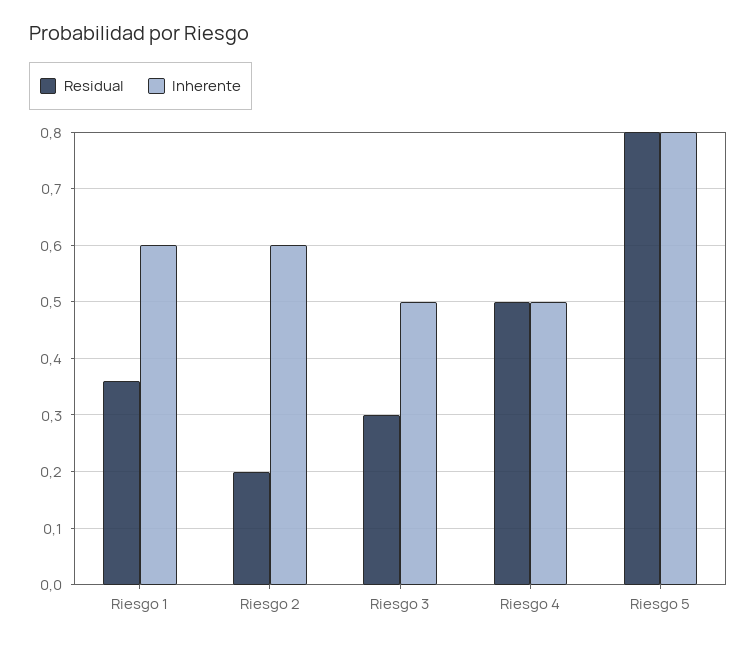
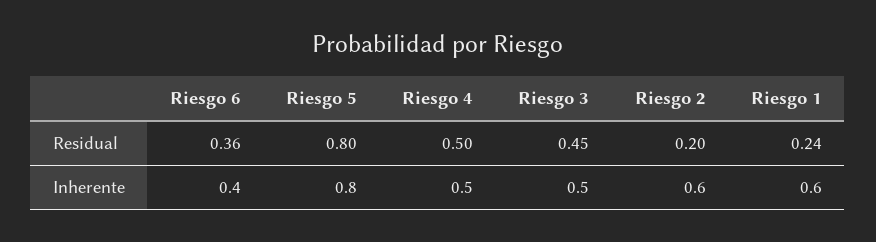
  {
    "Residual": {
-     "Riesgo 1": 0.35,
+     "Riesgo 1": 0.24,
      "Riesgo 2": 0.2,
-     "Riesgo 3": 0.3,
+     "Riesgo 3": 0.45,
      "Riesgo 4": 0.5,
-     "Riesgo 5": 0.8
+     "Riesgo 5": 0.8,
+     "Riesgo 6": 0.36
    },
    "Inherente": {
      "Riesgo 1": 0.6,
      "Riesgo 2": 0.6,
      "Riesgo 3": 0.5,
      "Riesgo 4": 0.5,
-     "Riesgo 5": 0.8
+     "Riesgo 5": 0.8,
+     "Riesgo 6": 0.4
    }
  }

